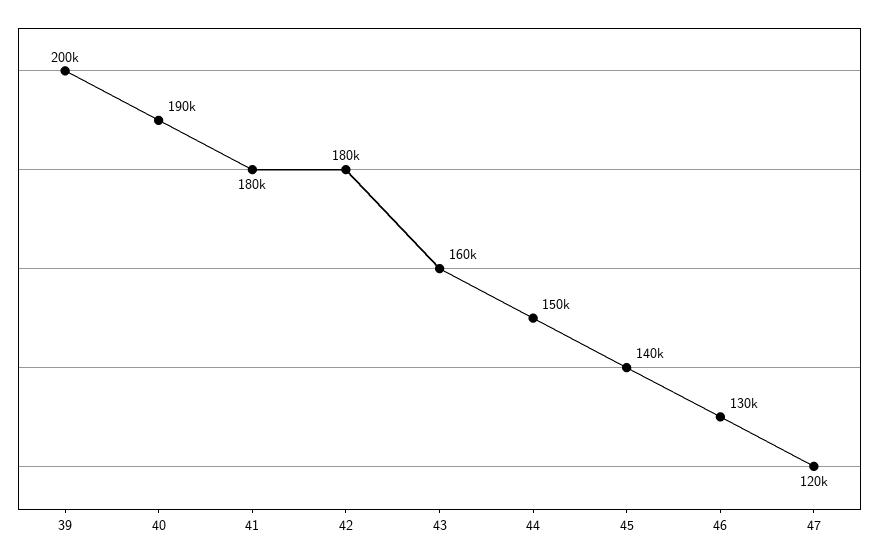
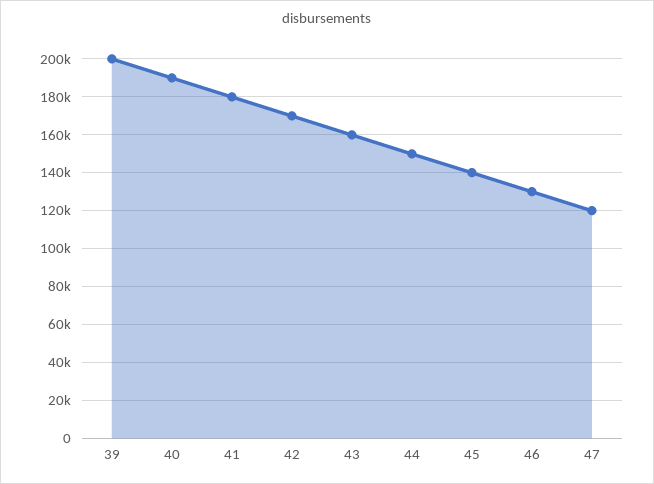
  {
    "39": 200000,
    "40": 190000,
    "41": 180000,
-   "42": 180000,
+   "42": 170000,
    "43": 160000,
    "44": 150000,
    "45": 140000,
    "46": 130000,
    "47": 120000
  }

